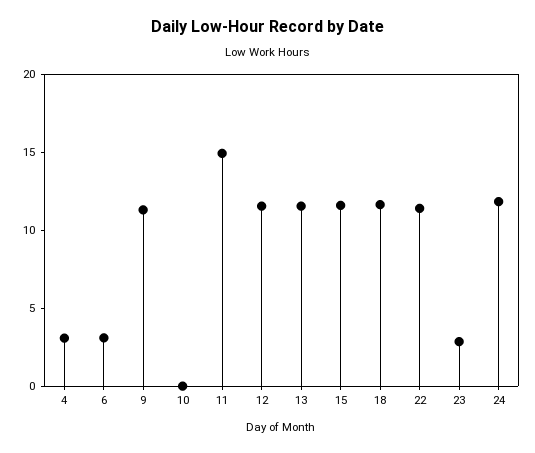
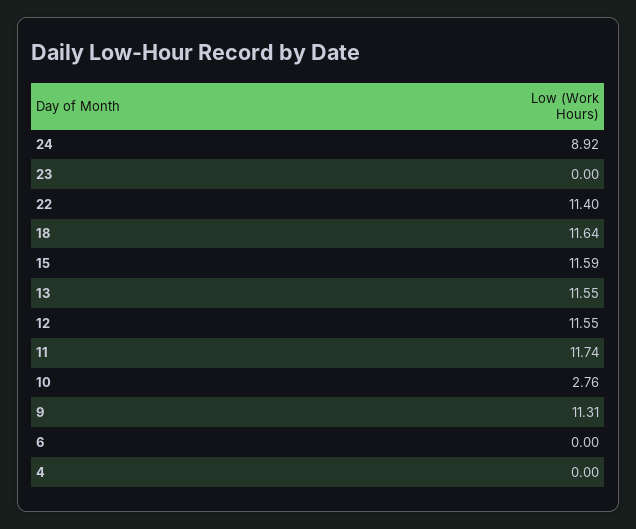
  {
-   "4": 3,
+   "4": 0,
-   "6": 3,
+   "6": 0,
    "9": 11.31,
-   "10": 0,
+   "10": 2.76,
-   "11": 15,
+   "11": 11.74,
    "12": 11.55,
    "13": 11.55,
    "15": 11.59,
    "18": 11.64,
    "22": 11.4,
-   "23": 3,
+   "23": 0,
-   "24": 12
+   "24": 8.92
  }

